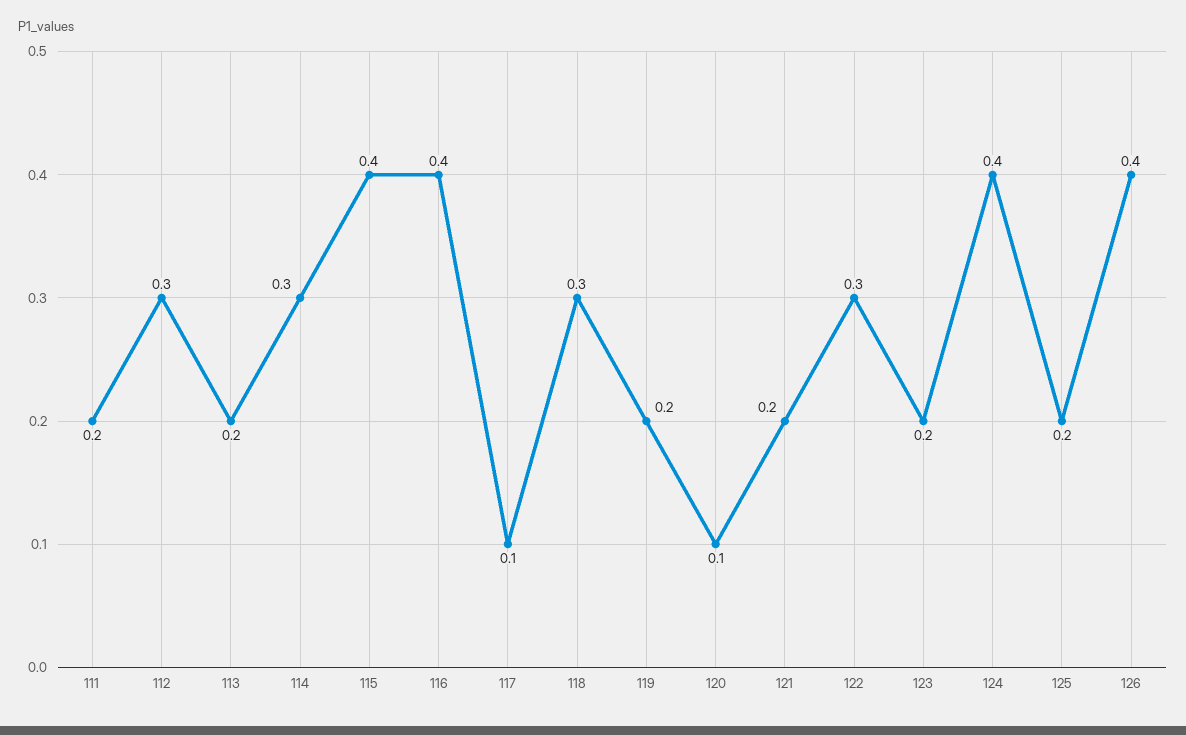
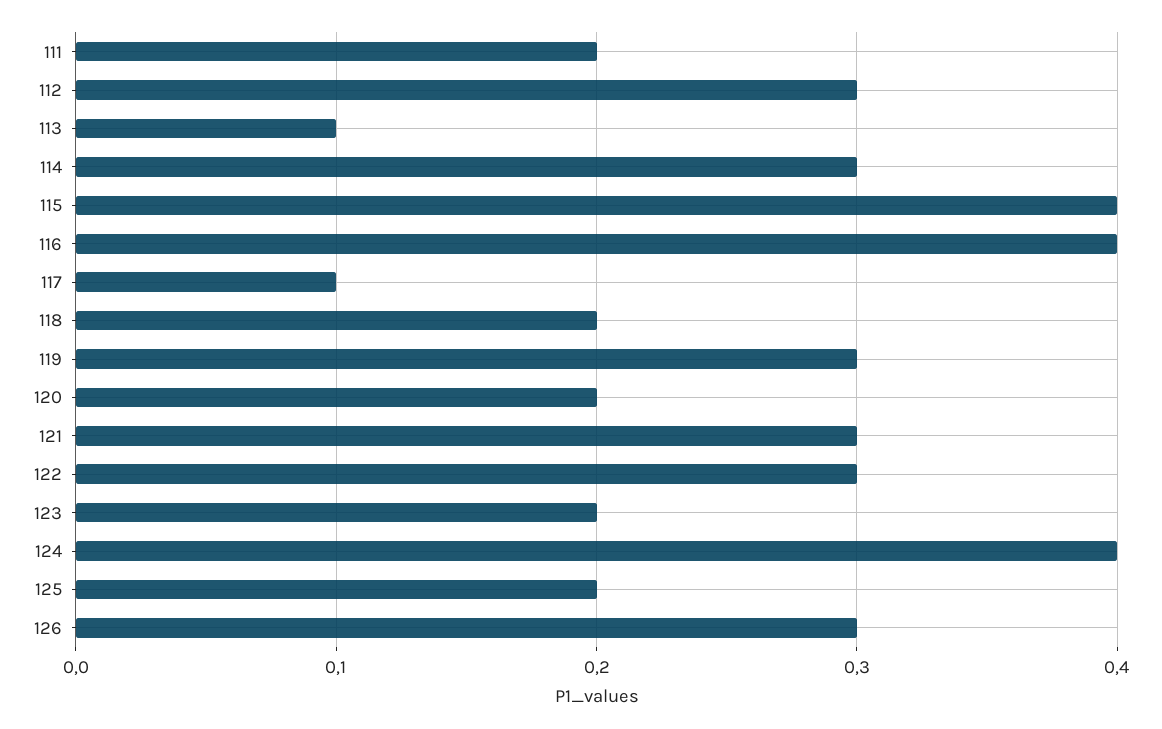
  {
    "111": 0.2,
    "112": 0.3,
-   "113": 0.2,
+   "113": 0.1,
    "114": 0.3,
    "115": 0.4,
    "116": 0.4,
    "117": 0.1,
-   "118": 0.3,
+   "118": 0.2,
-   "119": 0.2,
+   "119": 0.3,
-   "120": 0.1,
+   "120": 0.2,
-   "121": 0.2,
+   "121": 0.3,
    "122": 0.3,
    "123": 0.2,
    "124": 0.4,
    "125": 0.2,
-   "126": 0.4
+   "126": 0.3
  }

